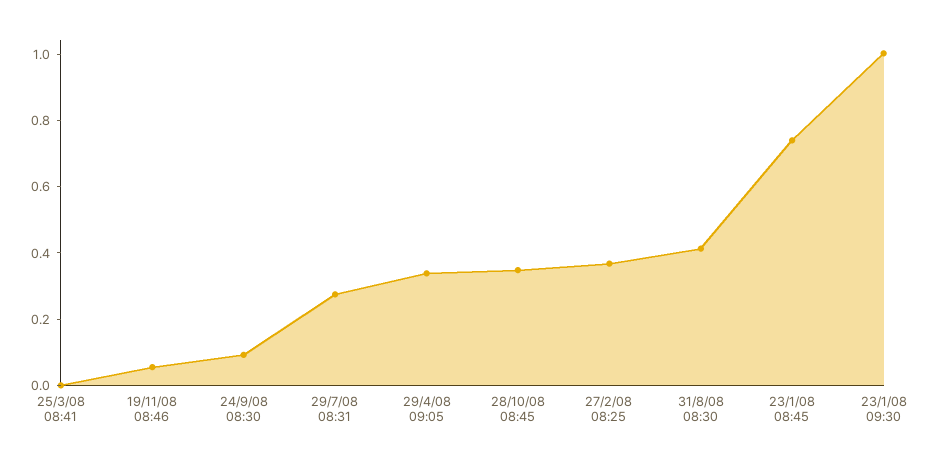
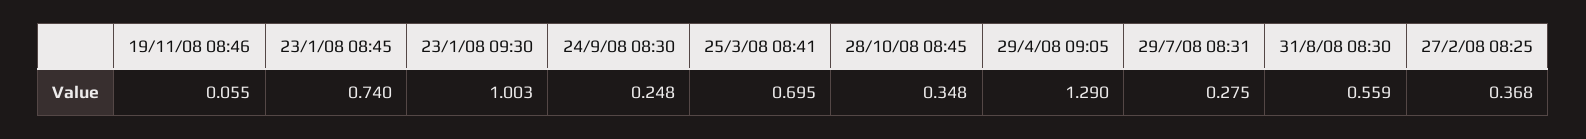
  {
-   "25/3/08 08:41": 0,
+   "25/3/08 08:41": 0.695,
    "19/11/08 08:46": 0.055,
-   "24/9/08 08:30": 0.1,
+   "24/9/08 08:30": 0.248,
    "29/7/08 08:31": 0.275,
-   "29/4/08 09:05": 0.35,
+   "29/4/08 09:05": 1.29,
    "28/10/08 08:45": 0.348,
    "27/2/08 08:25": 0.368,
-   "31/8/08 08:30": 0.4,
+   "31/8/08 08:30": 0.559,
    "23/1/08 08:45": 0.74,
    "23/1/08 09:30": 1.003
  }

